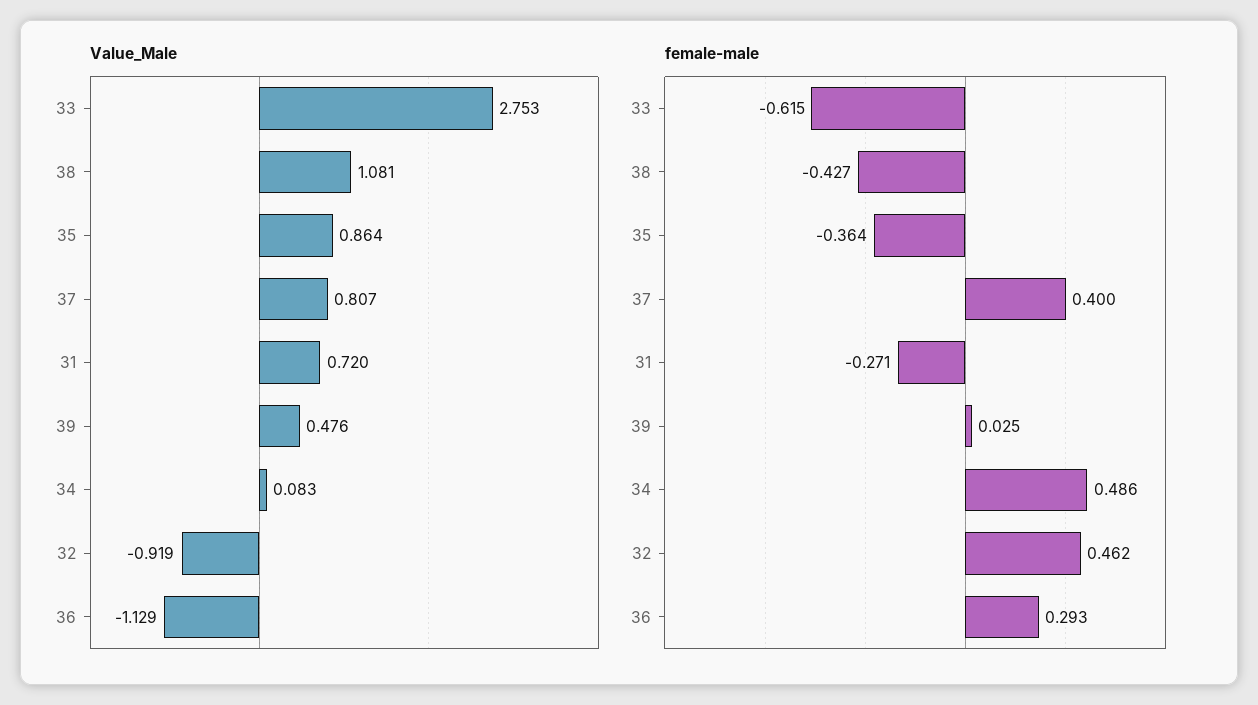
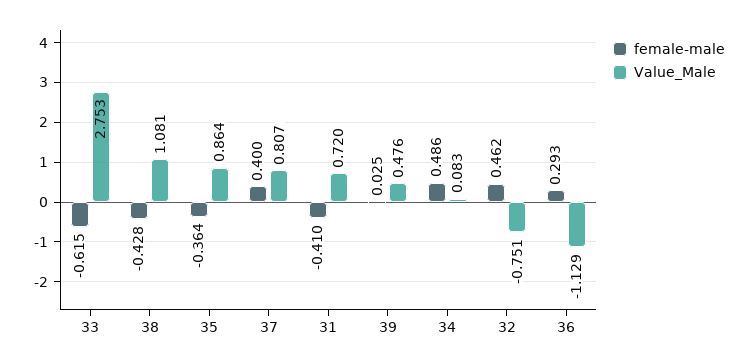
  {
    "Value_Male": {
      "33": 2.753,
      "38": 1.081,
      "35": 0.864,
      "37": 0.807,
      "31": 0.72,
      "39": 0.476,
      "34": 0.083,
-     "32": -0.919,
+     "32": -0.751,
      "36": -1.129
    },
    "female-male": {
      "33": -0.615,
-     "38": -0.427,
+     "38": -0.428,
      "35": -0.364,
      "37": 0.4,
-     "31": -0.271,
+     "31": -0.41,
      "39": 0.025,
      "34": 0.486,
      "32": 0.462,
      "36": 0.293
    }
  }

